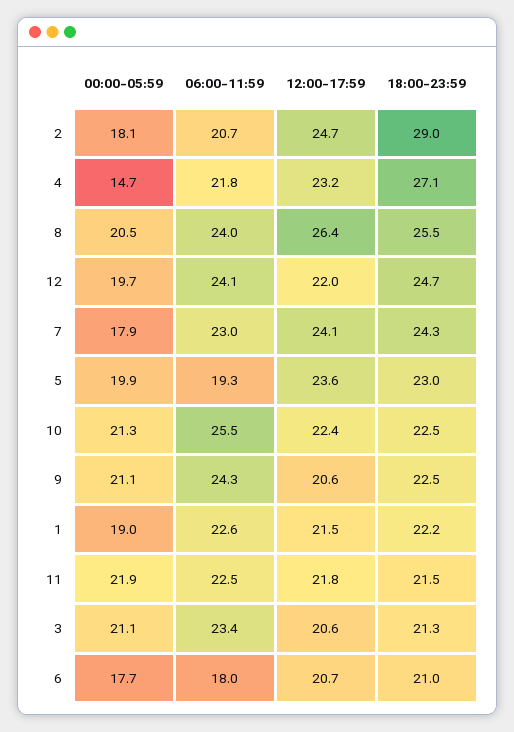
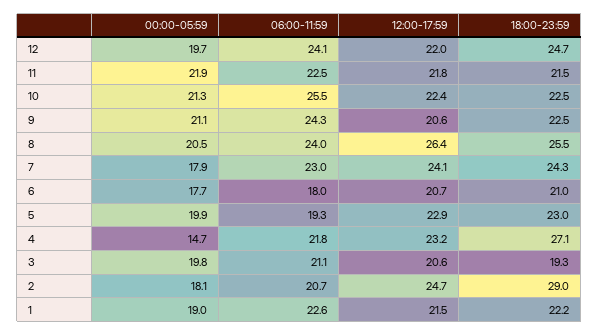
  {
    "00:00-05:59": {
      "2": 18.1,
      "4": 14.7,
      "8": 20.5,
      "12": 19.7,
      "7": 17.9,
      "5": 19.9,
      "10": 21.3,
      "9": 21.1,
      "1": 19,
      "11": 21.9,
-     "3": 21.1,
+     "3": 19.8,
      "6": 17.7
    },
    "06:00-11:59": {
      "2": 20.7,
      "4": 21.8,
      "8": 24,
      "12": 24.1,
      "7": 23,
      "5": 19.3,
      "10": 25.5,
      "9": 24.3,
      "1": 22.6,
      "11": 22.5,
-     "3": 23.4,
+     "3": 21.1,
      "6": 18
    },
    "12:00-17:59": {
      "2": 24.7,
      "4": 23.2,
      "8": 26.4,
      "12": 22,
      "7": 24.1,
-     "5": 23.6,
+     "5": 22.9,
      "10": 22.4,
      "9": 20.6,
      "1": 21.5,
      "11": 21.8,
      "3": 20.6,
      "6": 20.7
    },
    "18:00-23:59": {
      "2": 29,
      "4": 27.1,
      "8": 25.5,
      "12": 24.7,
      "7": 24.3,
      "5": 23,
      "10": 22.5,
      "9": 22.5,
      "1": 22.2,
      "11": 21.5,
-     "3": 21.3,
+     "3": 19.3,
      "6": 21
    }
  }

